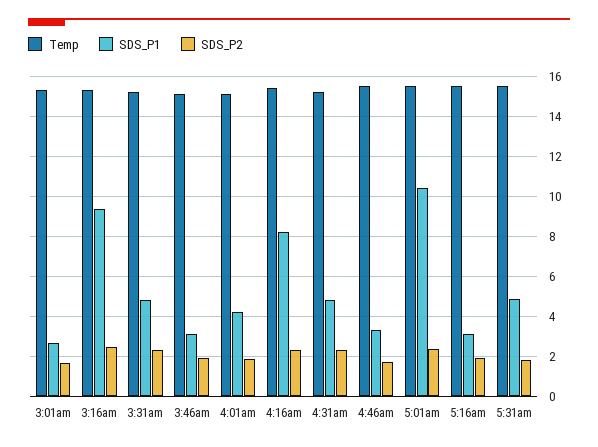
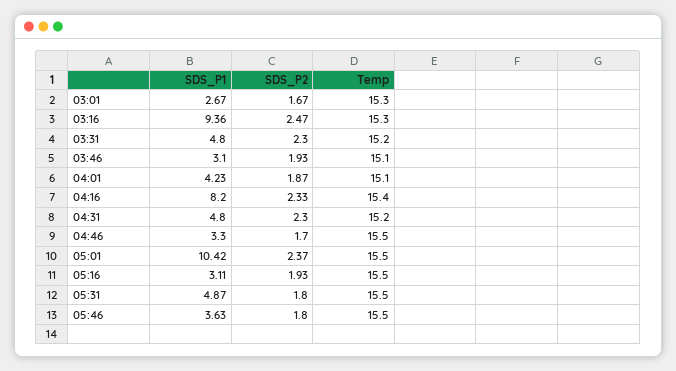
  {
    "Temp": {
      "3:01am": 15.3,
      "3:16am": 15.3,
      "3:31am": 15.2,
      "3:46am": 15.1,
      "4:01am": 15.1,
      "4:16am": 15.4,
      "4:31am": 15.2,
      "4:46am": 15.5,
      "5:01am": 15.5,
      "5:16am": 15.5,
-     "5:31am": 15.5
+     "5:31am": 15.5,
+     "05:46": 15.5
    },
    "SDS_P1": {
      "3:01am": 2.67,
      "3:16am": 9.36,
      "3:31am": 4.8,
      "3:46am": 3.1,
      "4:01am": 4.23,
      "4:16am": 8.2,
      "4:31am": 4.8,
      "4:46am": 3.3,
      "5:01am": 10.42,
      "5:16am": 3.11,
-     "5:31am": 4.87
+     "5:31am": 4.87,
+     "05:46": 3.63
    },
    "SDS_P2": {
      "3:01am": 1.67,
      "3:16am": 2.47,
      "3:31am": 2.3,
      "3:46am": 1.93,
      "4:01am": 1.87,
      "4:16am": 2.33,
      "4:31am": 2.3,
      "4:46am": 1.7,
      "5:01am": 2.37,
      "5:16am": 1.93,
-     "5:31am": 1.8
+     "5:31am": 1.8,
+     "05:46": 1.8
    }
  }

